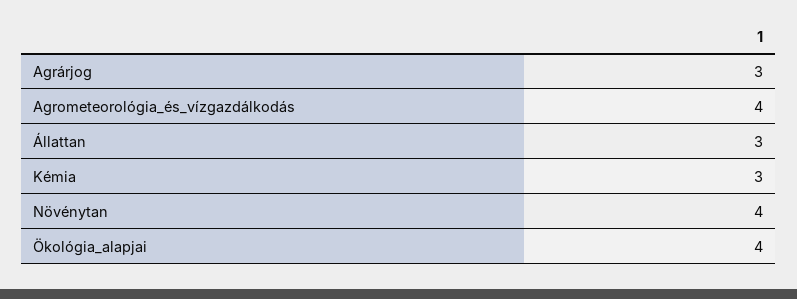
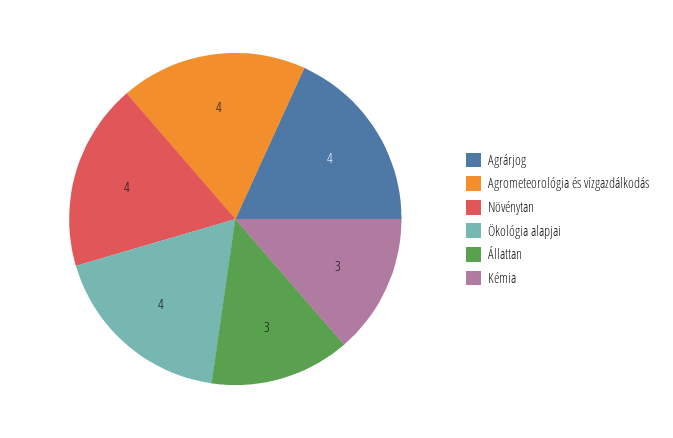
  {
-   "Agrárjog": 3,
+   "Agrárjog": 4,
    "Agrometeorológia_és_vízgazdálkodás": 4,
    "Állattan": 3,
    "Kémia": 3,
    "Növénytan": 4,
    "Ökológia_alapjai": 4
  }

